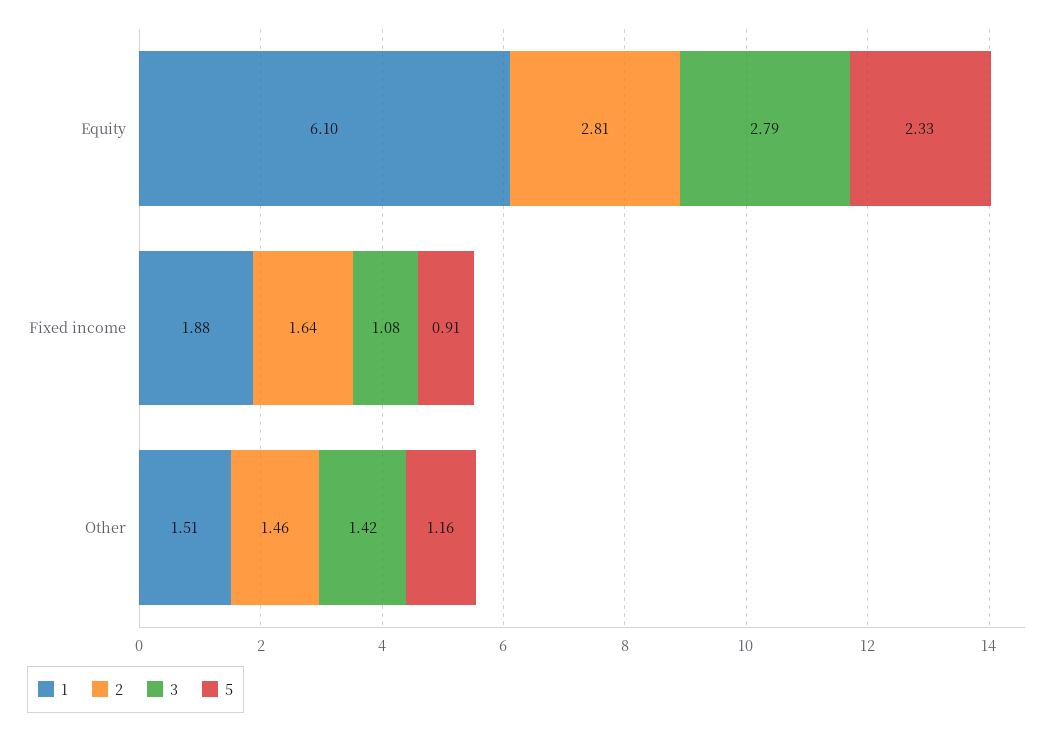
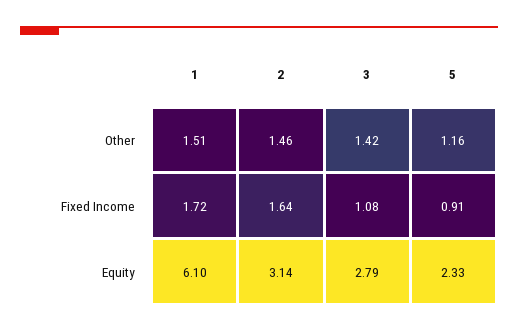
  {
    "1": {
      "Equity": 6.1,
-     "Fixed income": 1.88,
+     "Fixed income": 1.72,
      "Other": 1.51
    },
    "2": {
-     "Equity": 2.81,
+     "Equity": 3.14,
      "Fixed income": 1.64,
      "Other": 1.46
    },
    "3": {
      "Equity": 2.79,
      "Fixed income": 1.08,
      "Other": 1.42
    },
    "5": {
      "Equity": 2.33,
      "Fixed income": 0.91,
      "Other": 1.16
    }
  }

